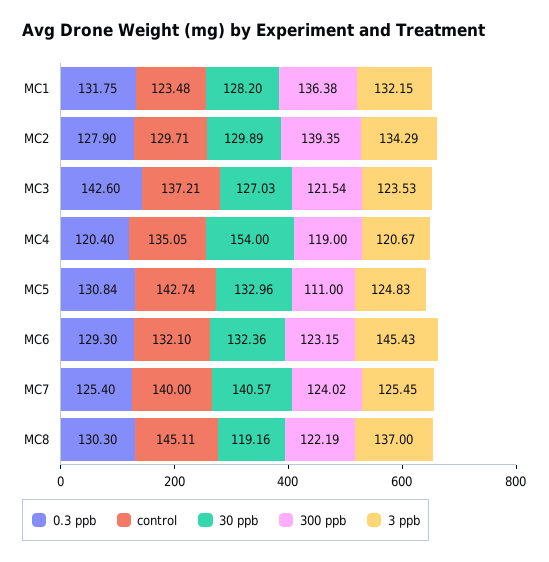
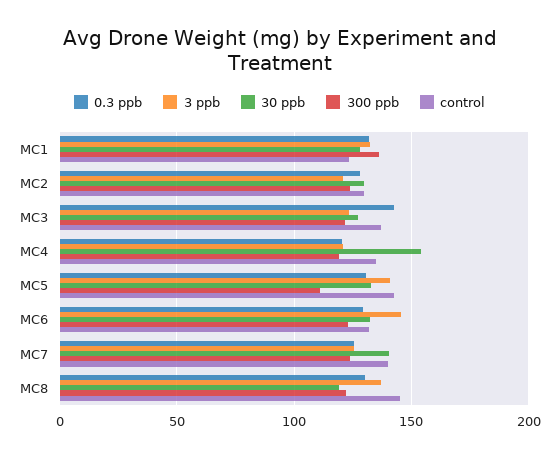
  {
    "0.3 ppb": {
      "MC1": 131.75,
      "MC2": 127.9,
      "MC3": 142.6,
      "MC4": 120.4,
      "MC5": 130.84,
      "MC6": 129.3,
      "MC7": 125.4,
      "MC8": 130.3
    },
    "control": {
      "MC1": 123.48,
      "MC2": 129.71,
      "MC3": 137.21,
      "MC4": 135.05,
      "MC5": 142.74,
      "MC6": 132.1,
      "MC7": 140,
      "MC8": 145.11
    },
    "30 ppb": {
      "MC1": 128.2,
      "MC2": 129.89,
      "MC3": 127.03,
      "MC4": 154,
      "MC5": 132.96,
      "MC6": 132.36,
      "MC7": 140.57,
      "MC8": 119.16
    },
    "300 ppb": {
      "MC1": 136.38,
-     "MC2": 139.35,
+     "MC2": 125,
      "MC3": 121.54,
      "MC4": 119,
      "MC5": 111,
      "MC6": 123.15,
      "MC7": 124.02,
      "MC8": 122.19
    },
    "3 ppb": {
      "MC1": 132.15,
-     "MC2": 134.29,
+     "MC2": 120,
      "MC3": 123.53,
      "MC4": 120.67,
-     "MC5": 124.83,
+     "MC5": 140,
      "MC6": 145.43,
      "MC7": 125.45,
      "MC8": 137
    }
  }

